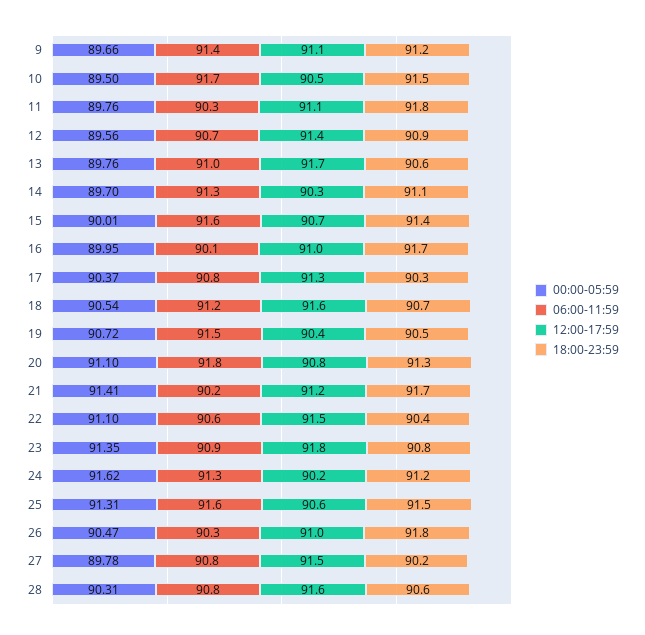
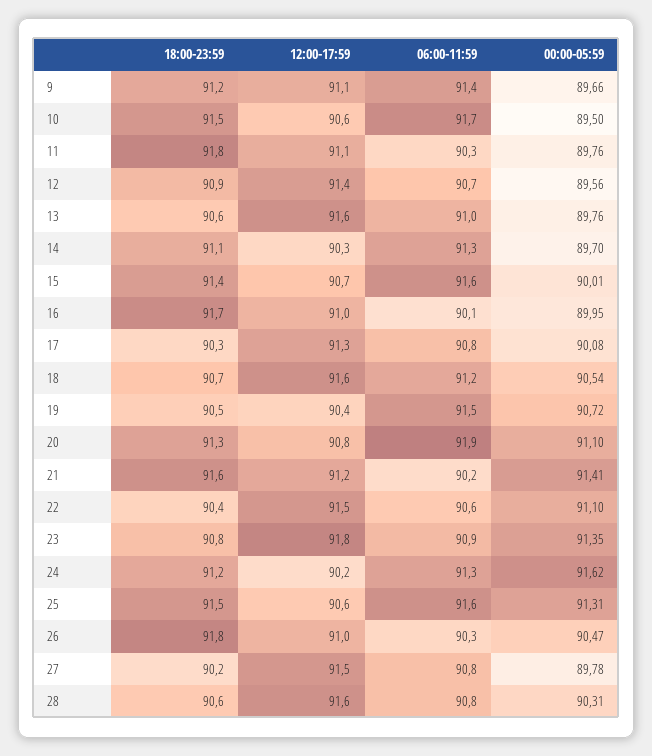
  {
    "00:00-05:59": {
      "9": 89.66,
      "10": 89.5,
      "11": 89.76,
      "12": 89.56,
      "13": 89.76,
      "14": 89.7,
      "15": 90.01,
      "16": 89.95,
-     "17": 90.37,
+     "17": 90.08,
      "18": 90.54,
      "19": 90.72,
      "20": 91.1,
      "21": 91.41,
      "22": 91.1,
      "23": 91.35,
      "24": 91.62,
      "25": 91.31,
      "26": 90.47,
      "27": 89.78,
      "28": 90.31
    },
    "06:00-11:59": {
      "9": 91.4,
      "10": 91.7,
      "11": 90.3,
      "12": 90.7,
      "13": 91,
      "14": 91.3,
      "15": 91.6,
      "16": 90.1,
      "17": 90.8,
      "18": 91.2,
      "19": 91.5,
-     "20": 91.8,
+     "20": 91.9,
      "21": 90.2,
      "22": 90.6,
      "23": 90.9,
      "24": 91.3,
      "25": 91.6,
      "26": 90.3,
      "27": 90.8,
      "28": 90.8
    },
    "12:00-17:59": {
      "9": 91.1,
-     "10": 90.5,
+     "10": 90.6,
      "11": 91.1,
      "12": 91.4,
-     "13": 91.7,
+     "13": 91.6,
      "14": 90.3,
      "15": 90.7,
      "16": 91,
      "17": 91.3,
      "18": 91.6,
      "19": 90.4,
      "20": 90.8,
      "21": 91.2,
      "22": 91.5,
      "23": 91.8,
      "24": 90.2,
      "25": 90.6,
      "26": 91,
      "27": 91.5,
      "28": 91.6
    },
    "18:00-23:59": {
      "9": 91.2,
      "10": 91.5,
      "11": 91.8,
      "12": 90.9,
      "13": 90.6,
      "14": 91.1,
      "15": 91.4,
      "16": 91.7,
      "17": 90.3,
      "18": 90.7,
      "19": 90.5,
      "20": 91.3,
-     "21": 91.7,
+     "21": 91.6,
      "22": 90.4,
      "23": 90.8,
      "24": 91.2,
      "25": 91.5,
      "26": 91.8,
      "27": 90.2,
      "28": 90.6
    }
  }

